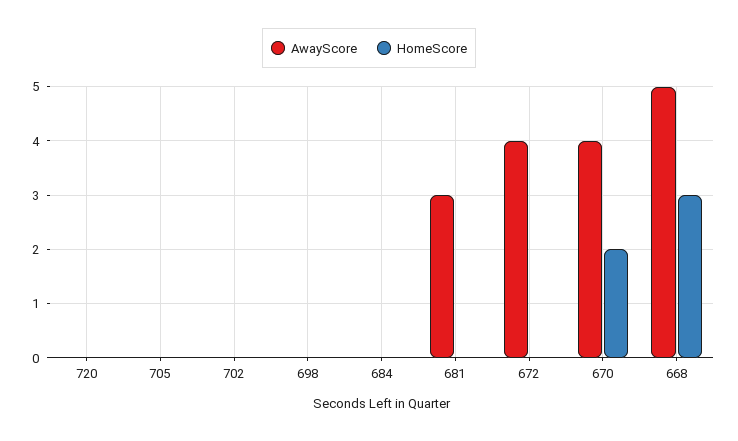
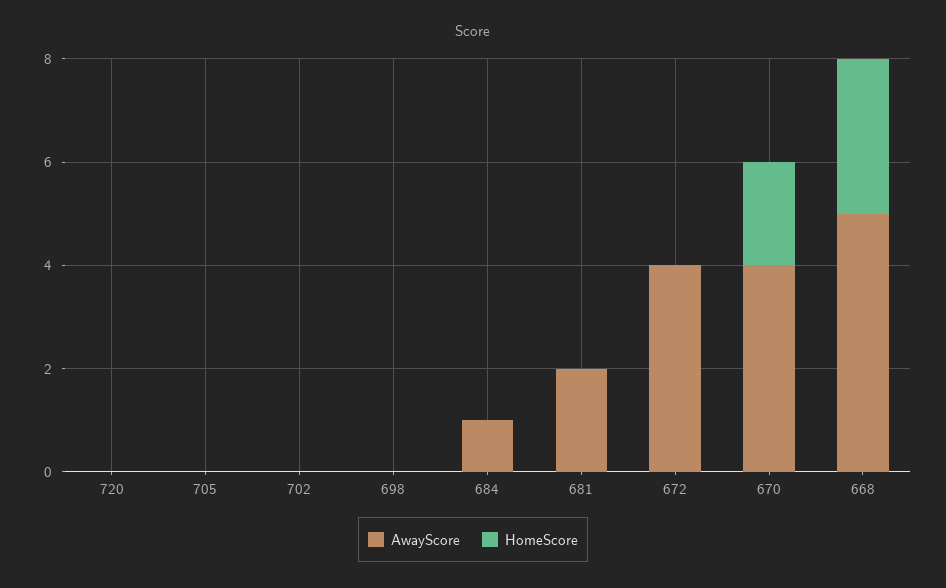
  {
    "AwayScore": {
      "720": 0,
      "705": 0,
      "702": 0,
      "698": 0,
-     "684": 0,
+     "684": 1,
-     "681": 3,
+     "681": 2,
      "672": 4,
      "670": 4,
      "668": 5
    },
    "HomeScore": {
      "720": 0,
      "705": 0,
      "702": 0,
      "698": 0,
      "684": 0,
      "681": 0,
      "672": 0,
      "670": 2,
      "668": 3
    }
  }

